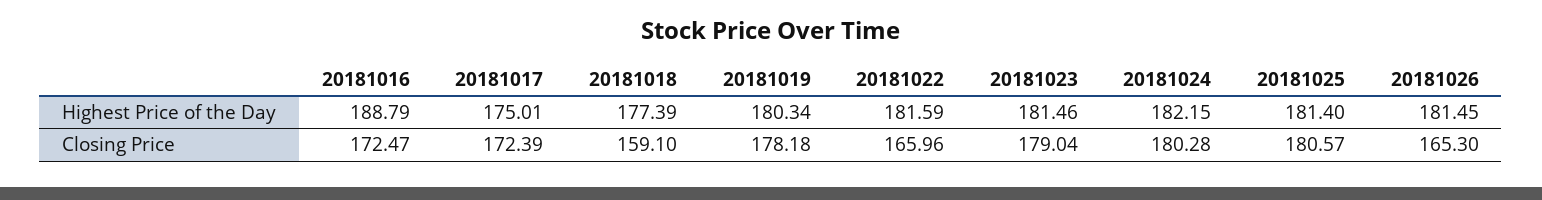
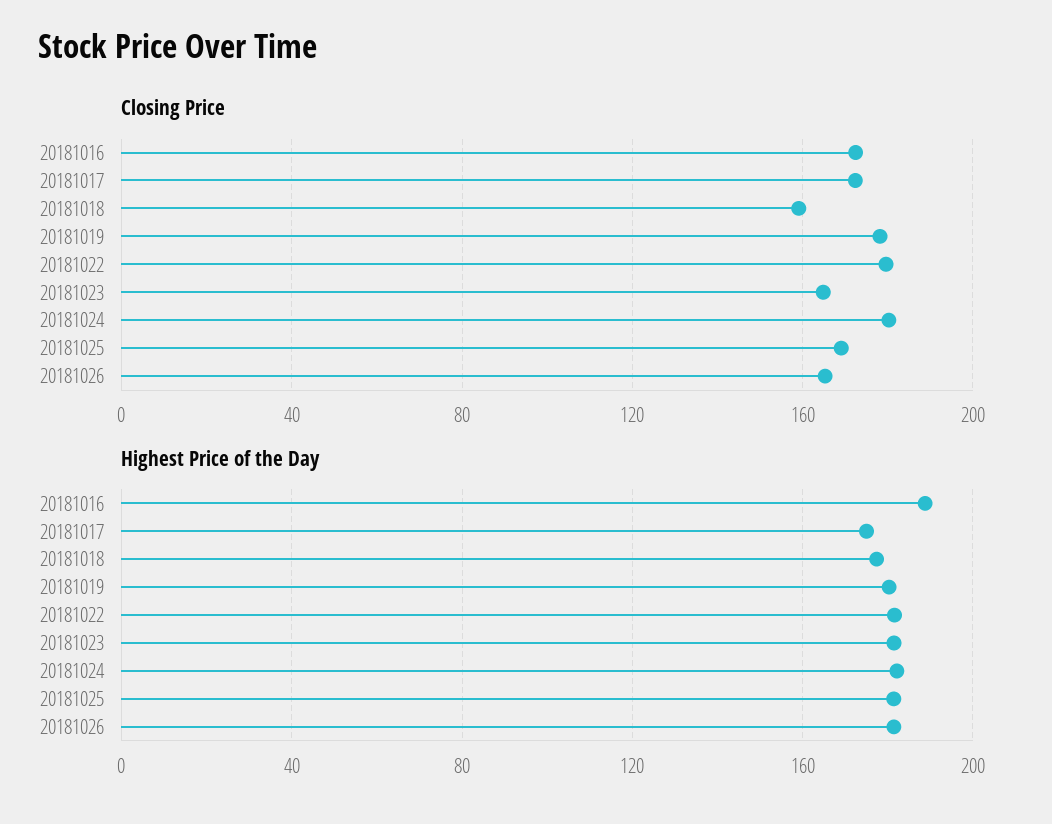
  {
    "Highest Price of the Day": {
      "20181016": 188.79,
      "20181017": 175.01,
      "20181018": 177.39,
      "20181019": 180.34,
      "20181022": 181.59,
      "20181023": 181.46,
      "20181024": 182.15,
      "20181025": 181.4,
      "20181026": 181.45
    },
    "Closing Price": {
      "20181016": 172.47,
      "20181017": 172.39,
      "20181018": 159.1,
      "20181019": 178.18,
-     "20181022": 165.96,
+     "20181022": 180,
-     "20181023": 179.04,
+     "20181023": 165,
      "20181024": 180.28,
-     "20181025": 180.57,
+     "20181025": 170,
      "20181026": 165.3
    }
  }

